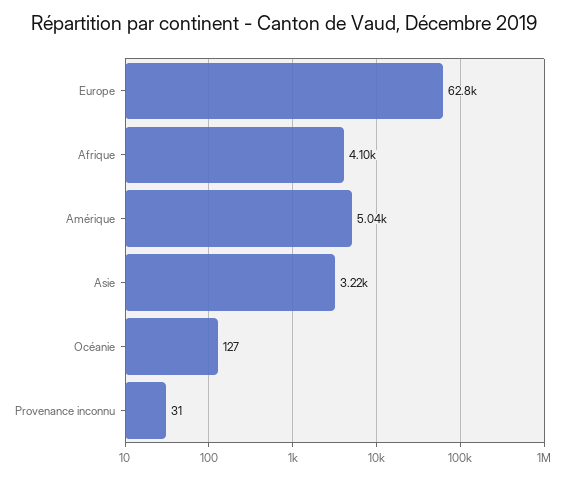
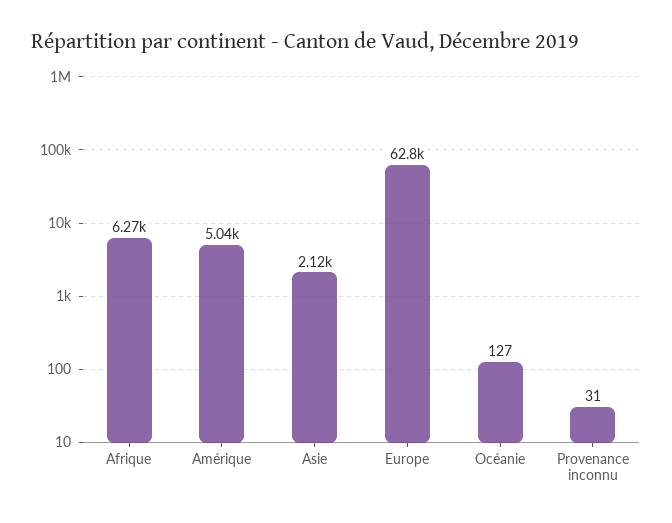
  {
    "Europe": 62800,
-   "Afrique": 4100,
+   "Afrique": 6270,
    "Amérique": 5040,
-   "Asie": 3220,
+   "Asie": 2120,
    "Océanie": 127,
    "Provenance inconnu": 31
  }

